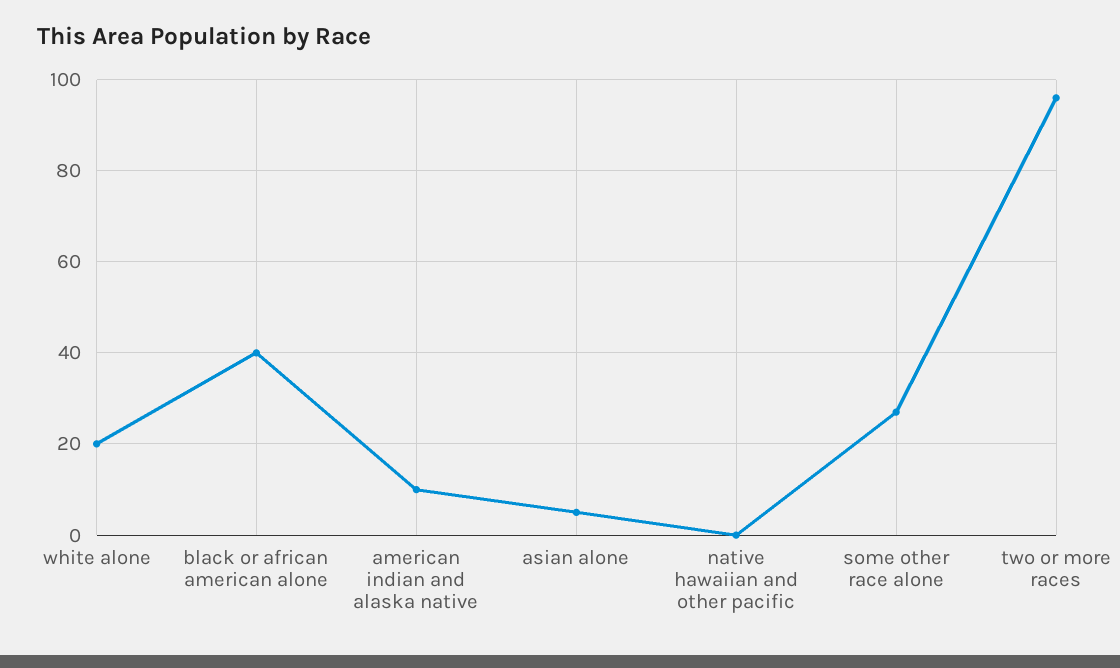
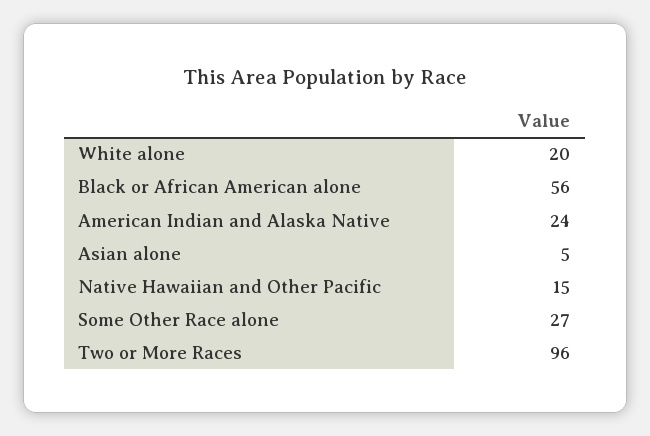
  {
    "white alone": 20,
-   "black or african american alone": 40,
+   "black or african american alone": 56,
-   "american indian and alaska native": 10,
+   "american indian and alaska native": 24,
    "asian alone": 5,
-   "native hawaiian and other pacific": 0,
+   "native hawaiian and other pacific": 15,
    "some other race alone": 27,
    "two or more races": 96
  }

